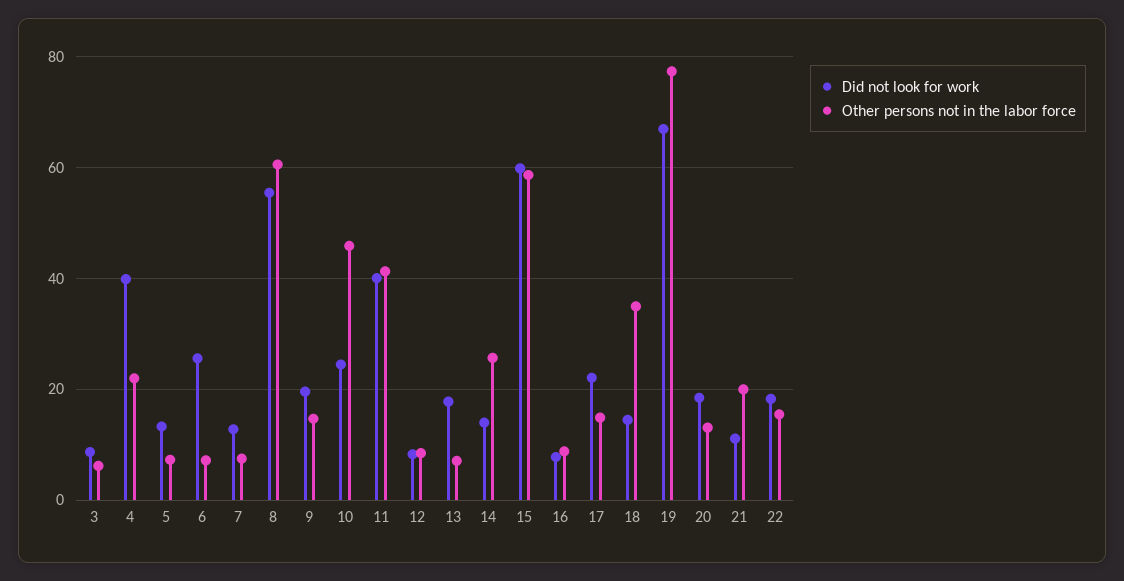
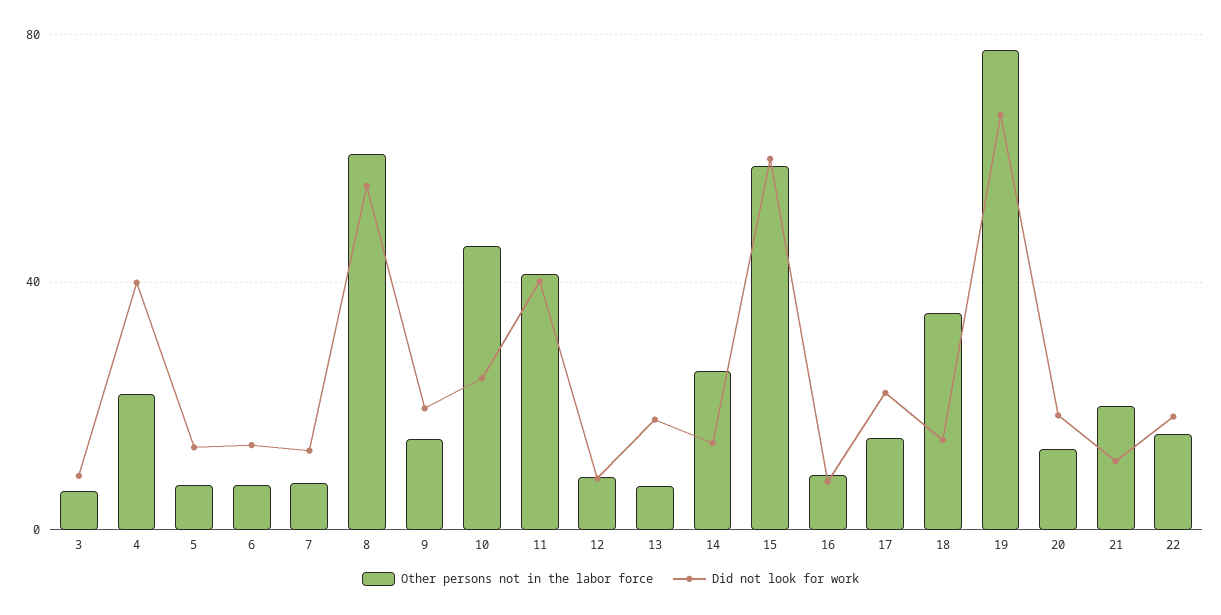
  {
    "Did not look for work": {
      "3": 8,
      "4": 40,
      "5": 14,
-     "6": 26,
+     "6": 15,
      "7": 12,
      "8": 56,
      "9": 20,
      "10": 24,
      "11": 40,
      "12": 8,
      "13": 18,
      "14": 14,
      "15": 60,
      "16": 8,
      "17": 22,
      "18": 14,
      "19": 68,
      "20": 18,
      "21": 12,
      "22": 18
    },
    "Other persons not in the labor force": {
      "3": 6,
      "4": 22,
      "5": 8,
      "6": 8,
      "7": 8,
      "8": 60,
      "9": 14,
      "10": 46,
      "11": 42,
      "12": 8,
      "13": 8,
      "14": 26,
      "15": 58,
      "16": 8,
      "17": 14,
      "18": 36,
      "19": 78,
      "20": 14,
      "21": 20,
      "22": 16
    }
  }

